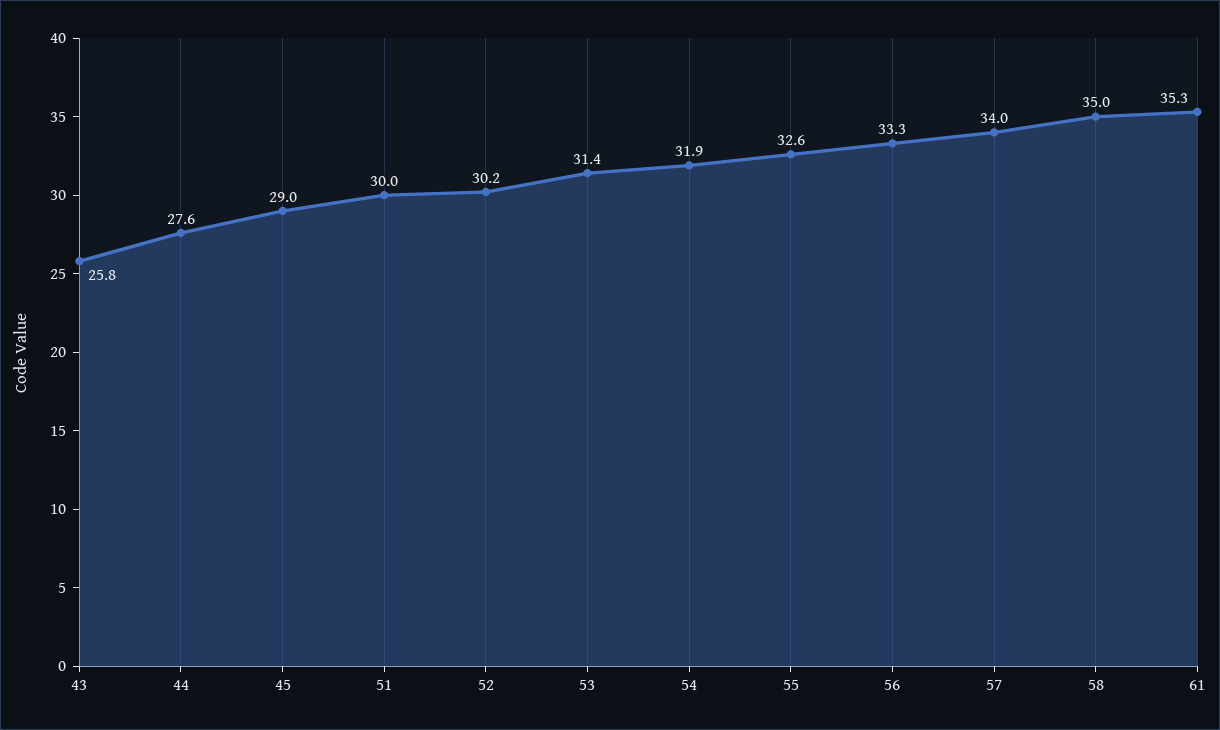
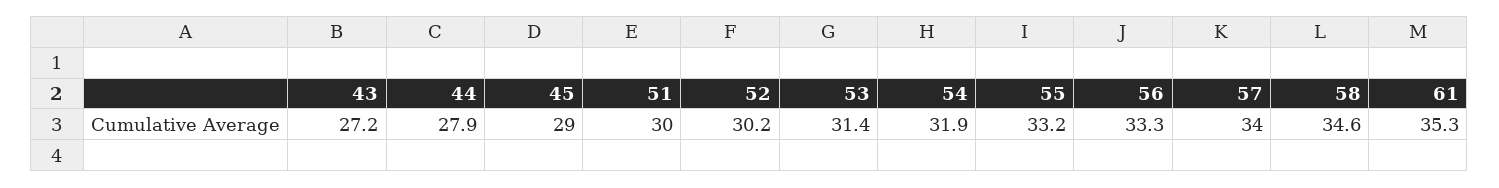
  {
-   "43": 25.8,
+   "43": 27.2,
-   "44": 27.6,
+   "44": 27.9,
    "45": 29,
    "51": 30,
    "52": 30.2,
    "53": 31.4,
    "54": 31.9,
-   "55": 32.6,
+   "55": 33.2,
    "56": 33.3,
    "57": 34,
-   "58": 35,
+   "58": 34.6,
    "61": 35.3
  }

